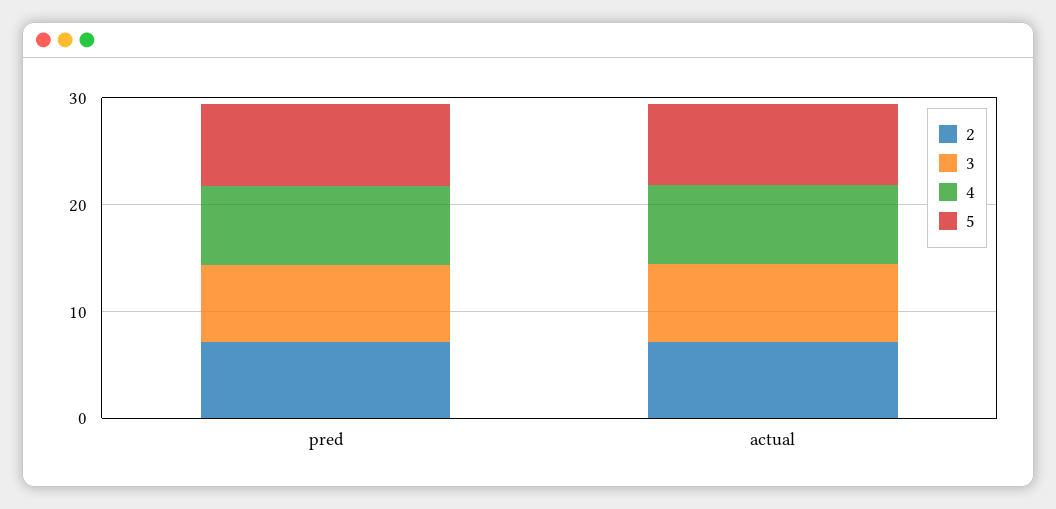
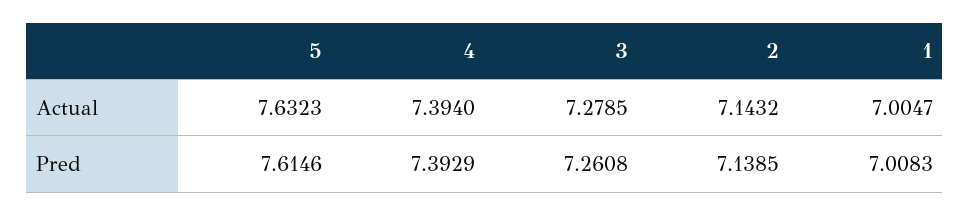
  {
    "2": {
      "pred": 7.1385,
      "actual": 7.1432
    },
    "3": {
      "pred": 7.2608,
      "actual": 7.2785
    },
    "4": {
      "pred": 7.3929,
      "actual": 7.394
    },
    "5": {
      "pred": 7.6146,
      "actual": 7.6323
-   }
+   },
+   "1": {
+     "actual": 7.0047,
+     "pred": 7.0083
+   }
  }

